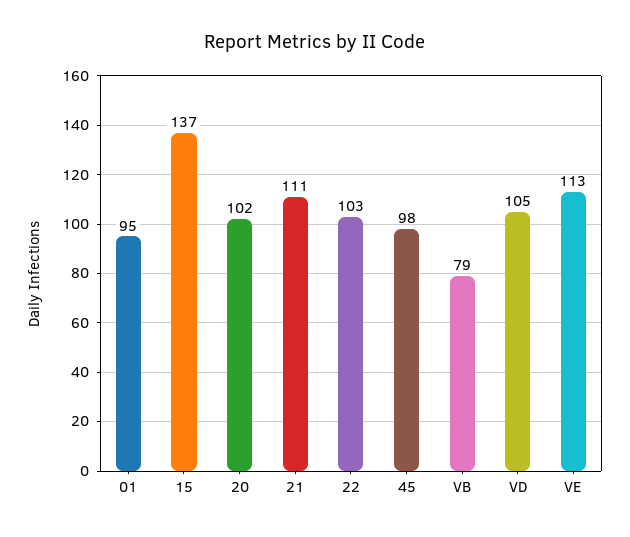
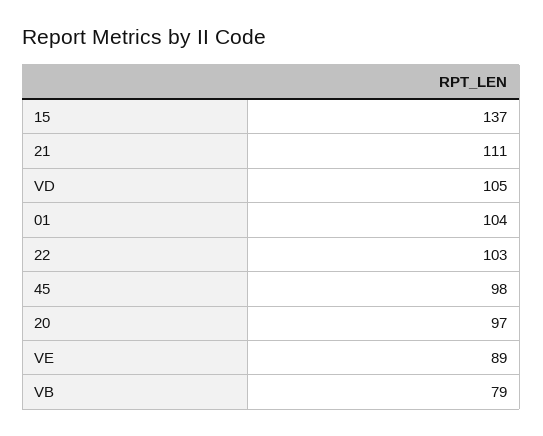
  {
-   "01": 95,
+   "01": 104,
    "15": 137,
-   "20": 102,
+   "20": 97,
    "21": 111,
    "22": 103,
    "45": 98,
    "VB": 79,
    "VD": 105,
-   "VE": 113
+   "VE": 89
  }

